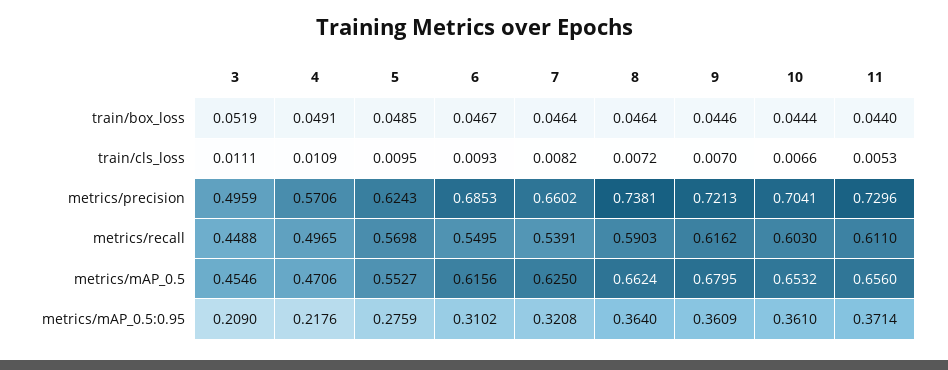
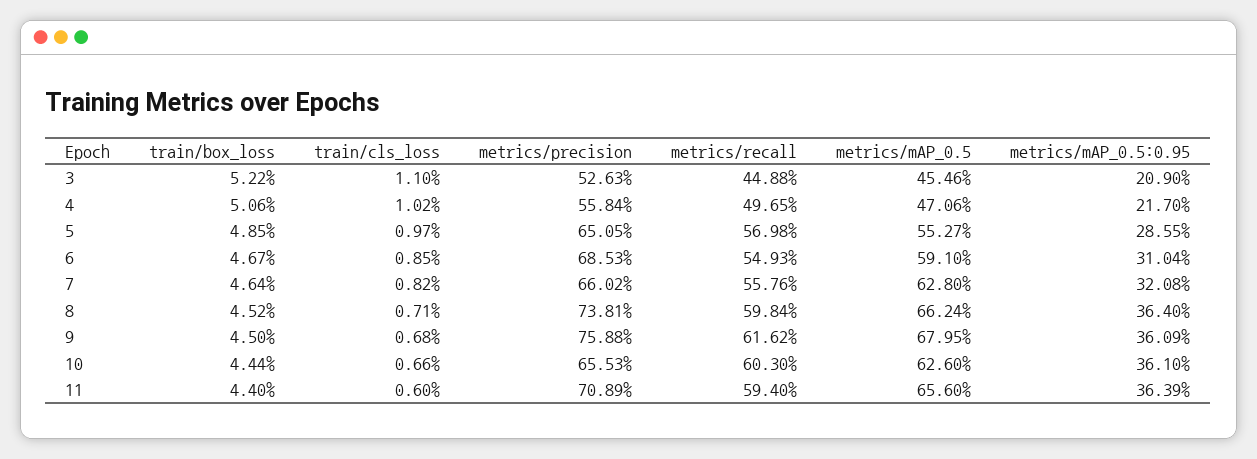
  {
    "3": {
-     "train/box_loss": 0.0519,
+     "train/box_loss": 0.0522,
-     "train/cls_loss": 0.0111,
+     "train/cls_loss": 0.011,
-     "metrics/precision": 0.4959,
+     "metrics/precision": 0.5263,
      "metrics/recall": 0.4488,
      "metrics/mAP_0.5": 0.4546,
      "metrics/mAP_0.5:0.95": 0.209
    },
    "4": {
-     "train/box_loss": 0.0491,
+     "train/box_loss": 0.0506,
-     "train/cls_loss": 0.0109,
+     "train/cls_loss": 0.0102,
-     "metrics/precision": 0.5706,
+     "metrics/precision": 0.5584,
      "metrics/recall": 0.4965,
      "metrics/mAP_0.5": 0.4706,
-     "metrics/mAP_0.5:0.95": 0.2176
+     "metrics/mAP_0.5:0.95": 0.217
    },
    "5": {
      "train/box_loss": 0.0485,
-     "train/cls_loss": 0.0095,
+     "train/cls_loss": 0.0097,
-     "metrics/precision": 0.6243,
+     "metrics/precision": 0.6505,
      "metrics/recall": 0.5698,
      "metrics/mAP_0.5": 0.5527,
-     "metrics/mAP_0.5:0.95": 0.2759
+     "metrics/mAP_0.5:0.95": 0.2855
    },
    "6": {
      "train/box_loss": 0.0467,
-     "train/cls_loss": 0.0093,
+     "train/cls_loss": 0.0085,
      "metrics/precision": 0.6853,
-     "metrics/recall": 0.5495,
+     "metrics/recall": 0.5493,
-     "metrics/mAP_0.5": 0.6156,
+     "metrics/mAP_0.5": 0.591,
-     "metrics/mAP_0.5:0.95": 0.3102
+     "metrics/mAP_0.5:0.95": 0.3104
    },
    "7": {
      "train/box_loss": 0.0464,
      "train/cls_loss": 0.0082,
      "metrics/precision": 0.6602,
-     "metrics/recall": 0.5391,
+     "metrics/recall": 0.5576,
-     "metrics/mAP_0.5": 0.625,
+     "metrics/mAP_0.5": 0.628,
      "metrics/mAP_0.5:0.95": 0.3208
    },
    "8": {
-     "train/box_loss": 0.0464,
+     "train/box_loss": 0.0452,
-     "train/cls_loss": 0.0072,
+     "train/cls_loss": 0.0071,
      "metrics/precision": 0.7381,
-     "metrics/recall": 0.5903,
+     "metrics/recall": 0.5984,
      "metrics/mAP_0.5": 0.6624,
      "metrics/mAP_0.5:0.95": 0.364
    },
    "9": {
-     "train/box_loss": 0.0446,
+     "train/box_loss": 0.045,
-     "train/cls_loss": 0.007,
+     "train/cls_loss": 0.0068,
-     "metrics/precision": 0.7213,
+     "metrics/precision": 0.7588,
      "metrics/recall": 0.6162,
      "metrics/mAP_0.5": 0.6795,
      "metrics/mAP_0.5:0.95": 0.3609
    },
    "10": {
      "train/box_loss": 0.0444,
      "train/cls_loss": 0.0066,
-     "metrics/precision": 0.7041,
+     "metrics/precision": 0.6553,
      "metrics/recall": 0.603,
-     "metrics/mAP_0.5": 0.6532,
+     "metrics/mAP_0.5": 0.626,
      "metrics/mAP_0.5:0.95": 0.361
    },
    "11": {
      "train/box_loss": 0.044,
-     "train/cls_loss": 0.0053,
+     "train/cls_loss": 0.006,
-     "metrics/precision": 0.7296,
+     "metrics/precision": 0.7089,
-     "metrics/recall": 0.611,
+     "metrics/recall": 0.594,
      "metrics/mAP_0.5": 0.656,
-     "metrics/mAP_0.5:0.95": 0.3714
+     "metrics/mAP_0.5:0.95": 0.3639
    }
  }

